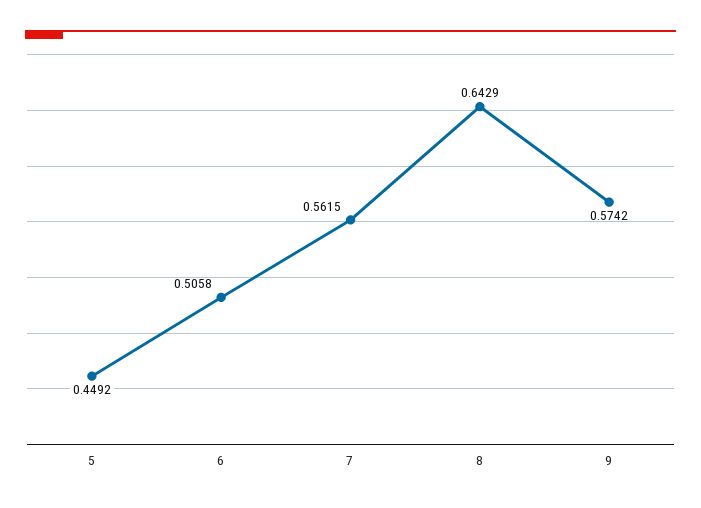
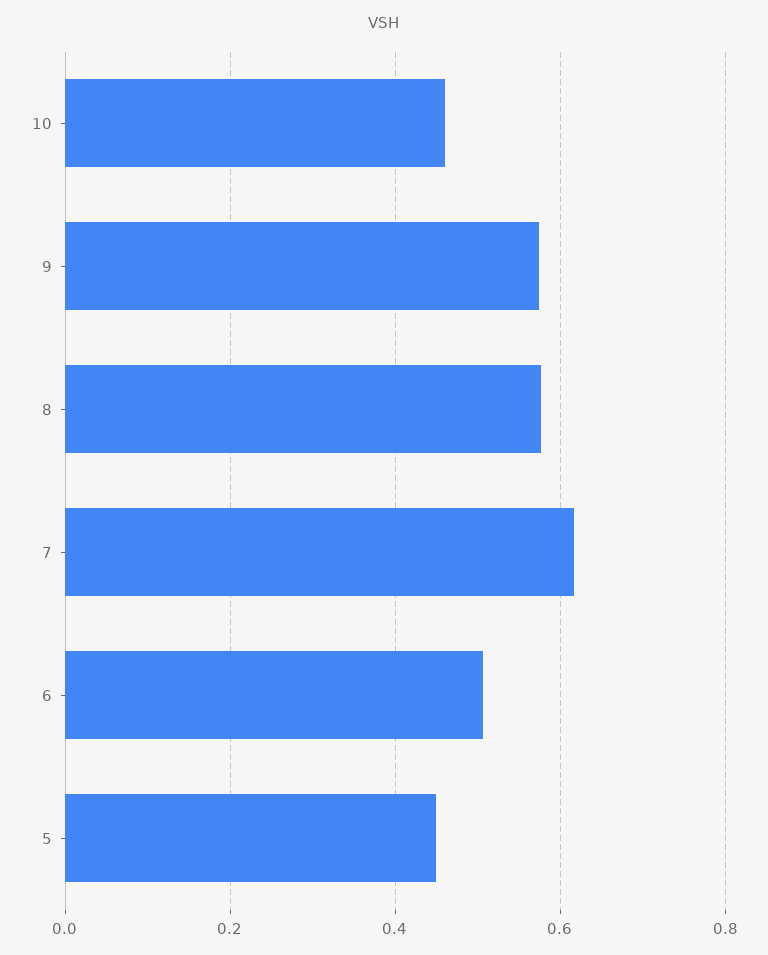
  {
    "5": 0.4492,
    "6": 0.5058,
-   "7": 0.5615,
+   "7": 0.62,
-   "8": 0.6429,
+   "8": 0.58,
-   "9": 0.5742
+   "9": 0.5742,
+   "10": 0.46
  }

